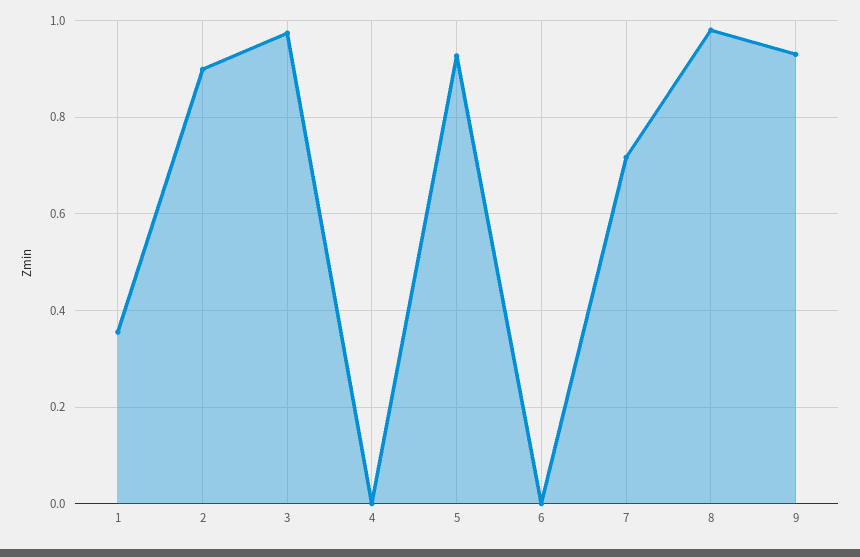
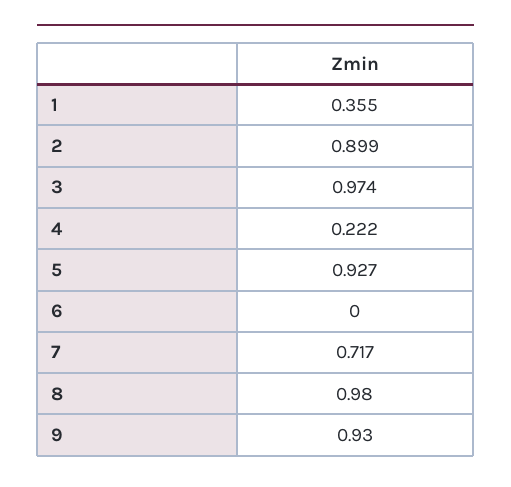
  {
    "1": 0.355,
    "2": 0.899,
    "3": 0.974,
-   "4": 0,
+   "4": 0.222,
    "5": 0.927,
    "6": 0,
    "7": 0.717,
    "8": 0.98,
    "9": 0.93
  }

